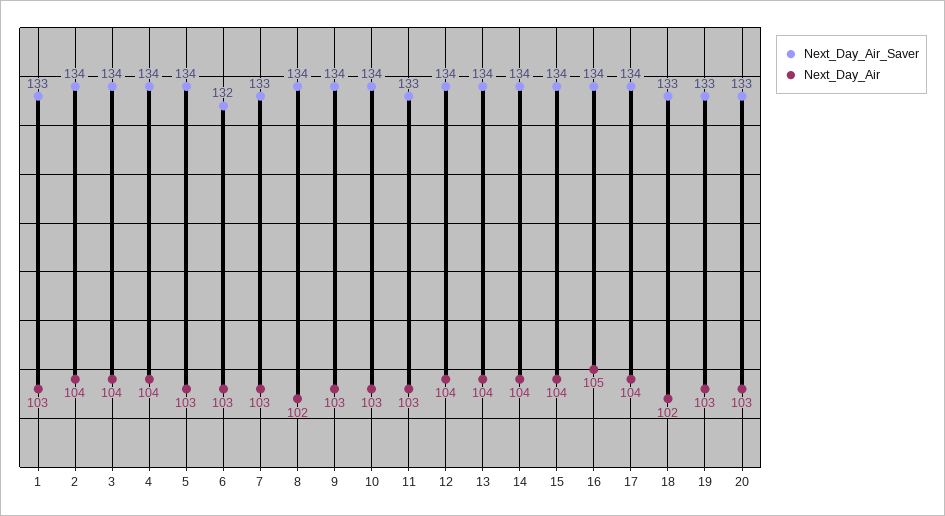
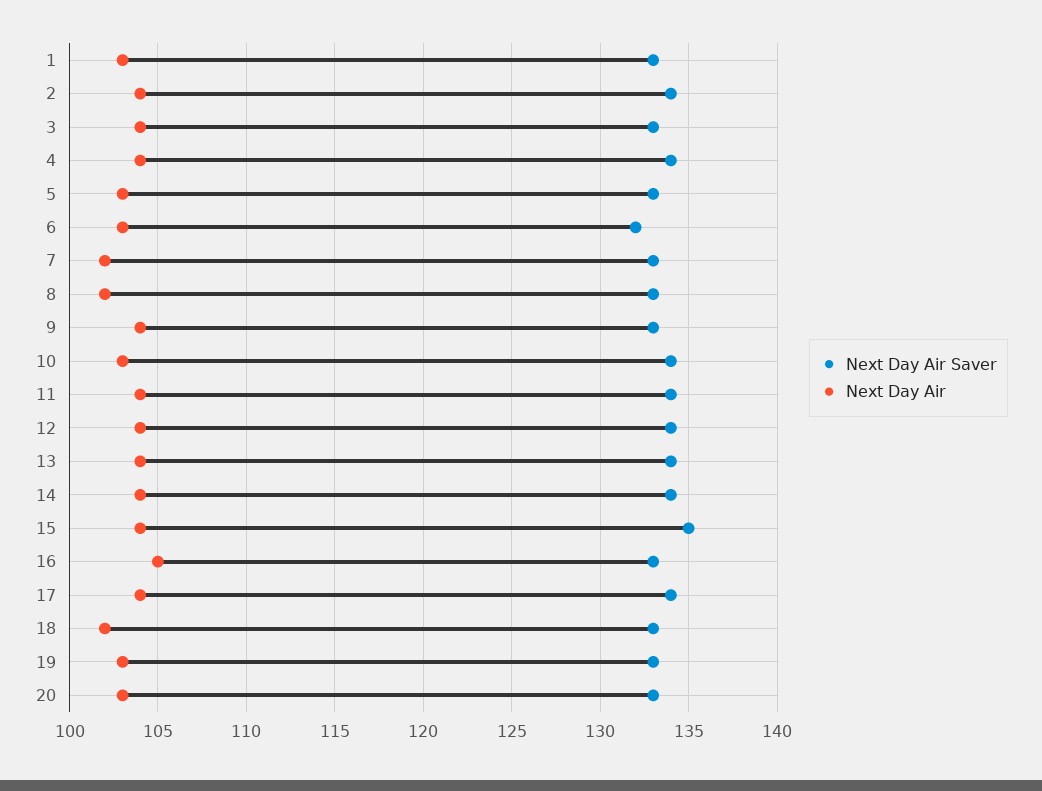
  {
    "Next_Day_Air_Saver": {
      "1": 133,
      "2": 134,
-     "3": 134,
+     "3": 133,
      "4": 134,
-     "5": 134,
+     "5": 133,
      "6": 132,
      "7": 133,
-     "8": 134,
+     "8": 133,
-     "9": 134,
+     "9": 133,
      "10": 134,
-     "11": 133,
+     "11": 134,
      "12": 134,
      "13": 134,
      "14": 134,
-     "15": 134,
+     "15": 135,
-     "16": 134,
+     "16": 133,
      "17": 134,
      "18": 133,
      "19": 133,
      "20": 133
    },
    "Next_Day_Air": {
      "1": 103,
      "2": 104,
      "3": 104,
      "4": 104,
      "5": 103,
      "6": 103,
-     "7": 103,
+     "7": 102,
      "8": 102,
-     "9": 103,
+     "9": 104,
      "10": 103,
-     "11": 103,
+     "11": 104,
      "12": 104,
      "13": 104,
      "14": 104,
      "15": 104,
      "16": 105,
      "17": 104,
      "18": 102,
      "19": 103,
      "20": 103
    }
  }

